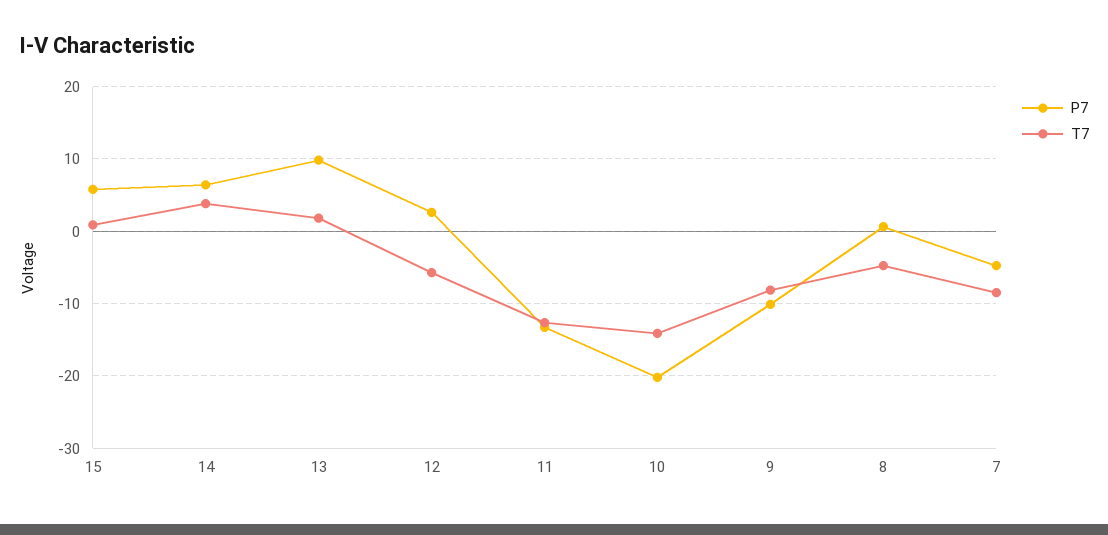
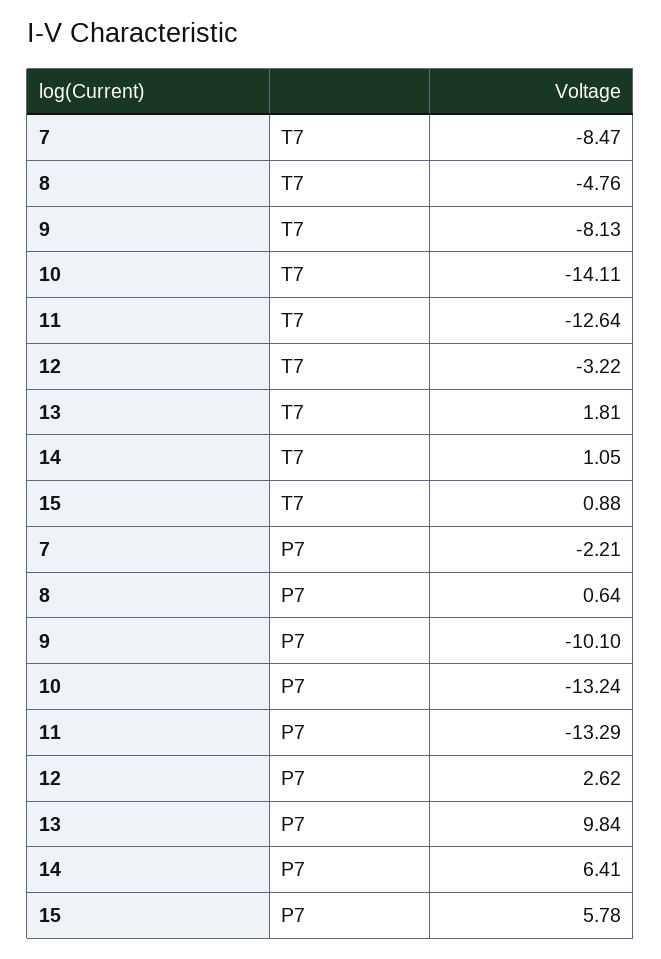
  {
    "P7": {
      "15": 5.78,
      "14": 6.41,
      "13": 9.84,
      "12": 2.62,
      "11": -13.29,
-     "10": -20,
+     "10": -13.24,
      "9": -10.1,
      "8": 0.64,
-     "7": -5
+     "7": -2.21
    },
    "T7": {
      "15": 0.88,
-     "14": 4,
+     "14": 1.05,
      "13": 1.81,
-     "12": -6,
+     "12": -3.22,
      "11": -12.64,
      "10": -14.11,
      "9": -8.13,
      "8": -4.76,
      "7": -8.47
    }
  }

